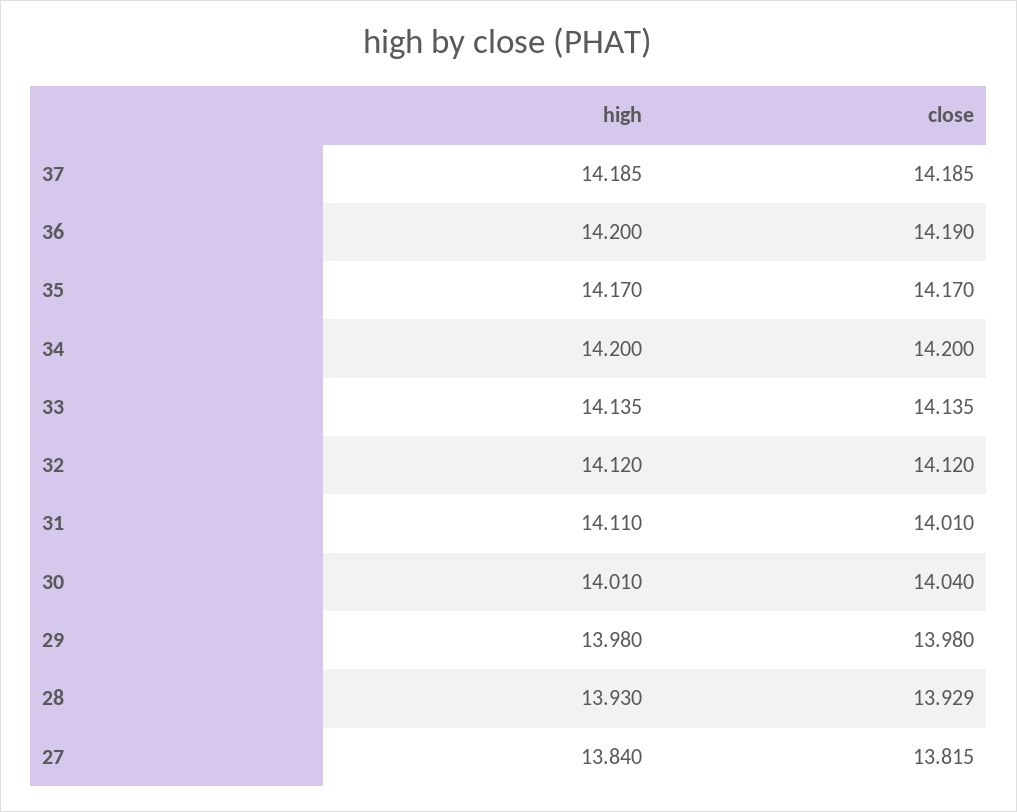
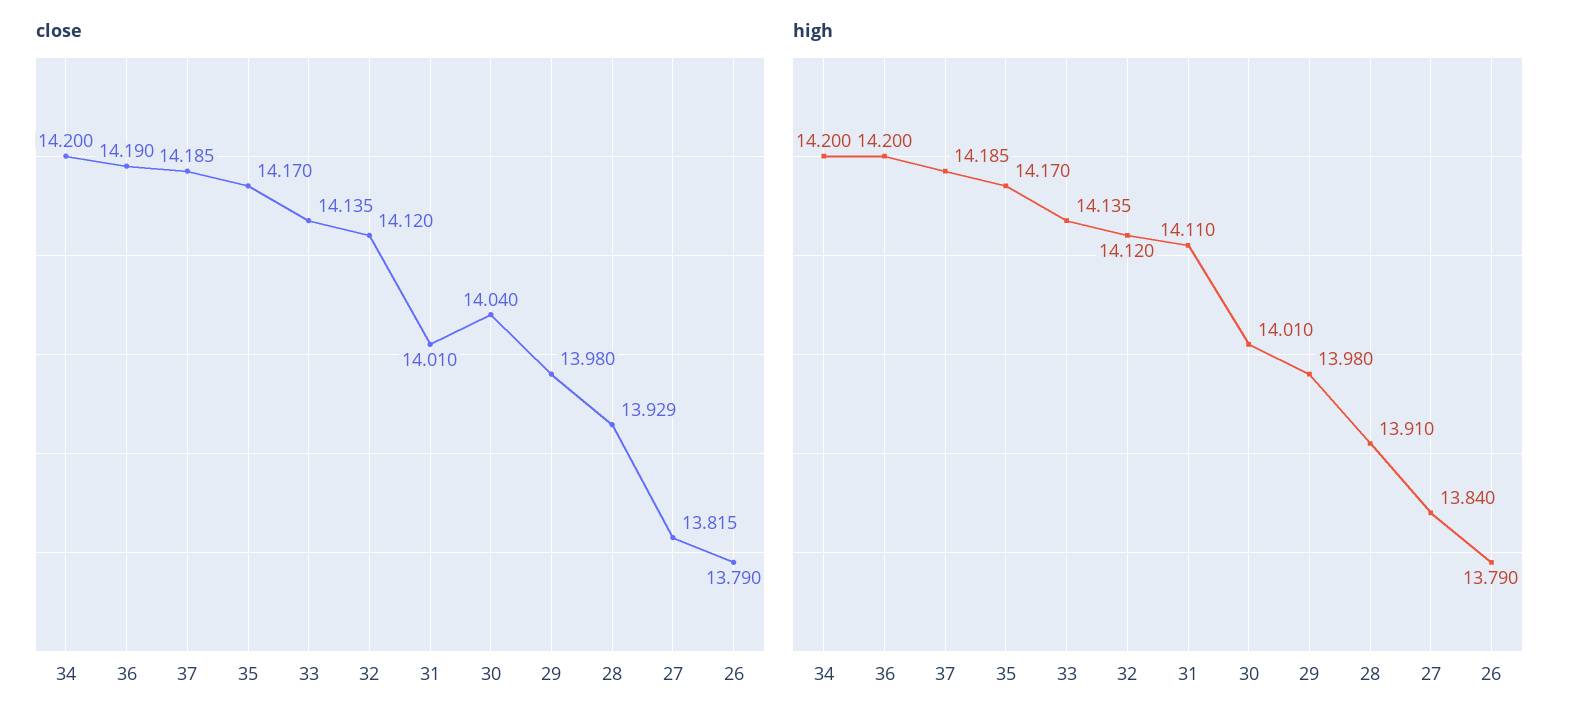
  {
    "high": {
      "37": 14.185,
      "36": 14.2,
      "35": 14.17,
      "34": 14.2,
      "33": 14.135,
      "32": 14.12,
      "31": 14.11,
      "30": 14.01,
      "29": 13.98,
-     "28": 13.93,
+     "28": 13.91,
-     "27": 13.84
+     "27": 13.84,
+     "26": 13.79
    },
    "close": {
      "37": 14.185,
      "36": 14.19,
      "35": 14.17,
      "34": 14.2,
      "33": 14.135,
      "32": 14.12,
      "31": 14.01,
      "30": 14.04,
      "29": 13.98,
      "28": 13.929,
-     "27": 13.815
+     "27": 13.815,
+     "26": 13.79
    }
  }

